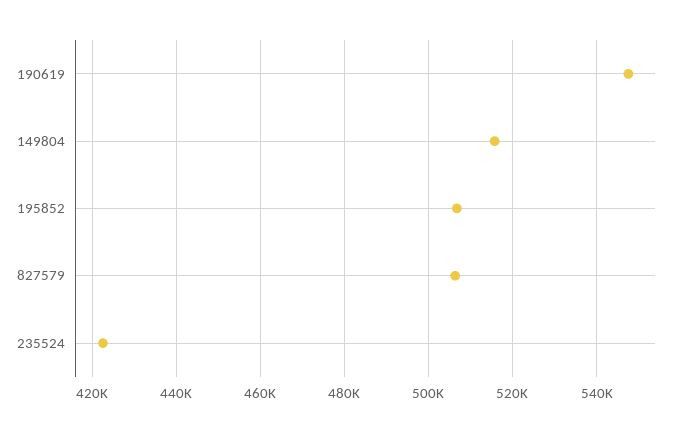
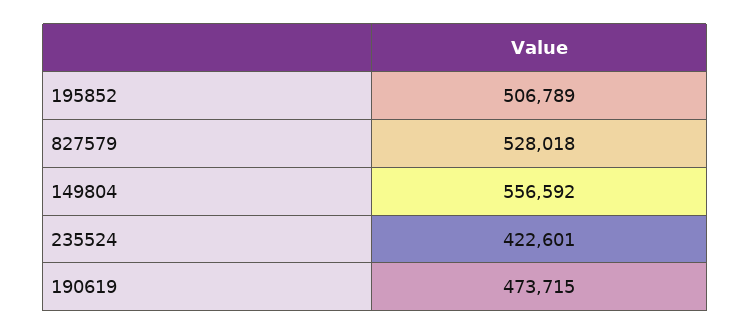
  {
-   "190619": 548000,
+   "190619": 473715,
-   "149804": 516000,
+   "149804": 556592,
    "195852": 506789,
-   "827579": 506000,
+   "827579": 528018,
    "235524": 422601
  }

